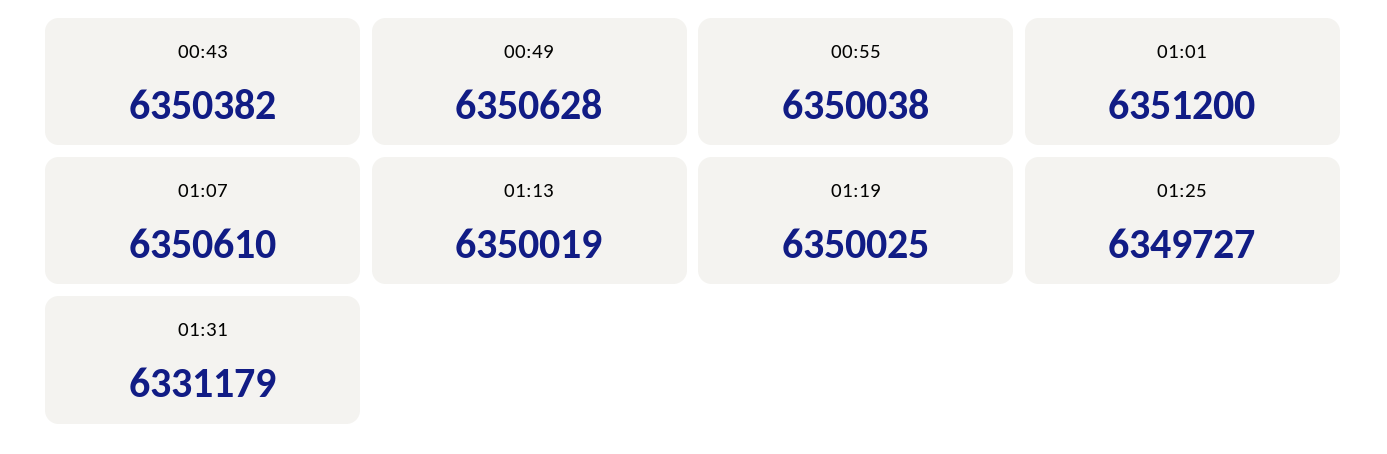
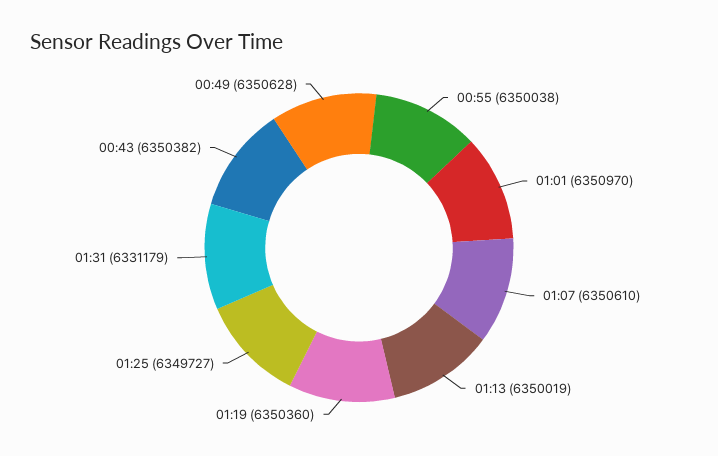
  {
    "00:43": 6350382,
    "00:49": 6350628,
    "00:55": 6350038,
-   "01:01": 6351200,
+   "01:01": 6350970,
    "01:07": 6350610,
    "01:13": 6350019,
-   "01:19": 6350025,
+   "01:19": 6350360,
    "01:25": 6349727,
    "01:31": 6331179
  }

